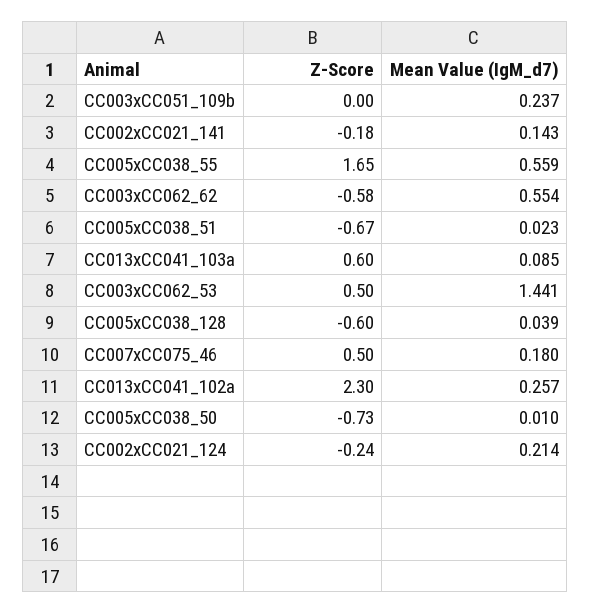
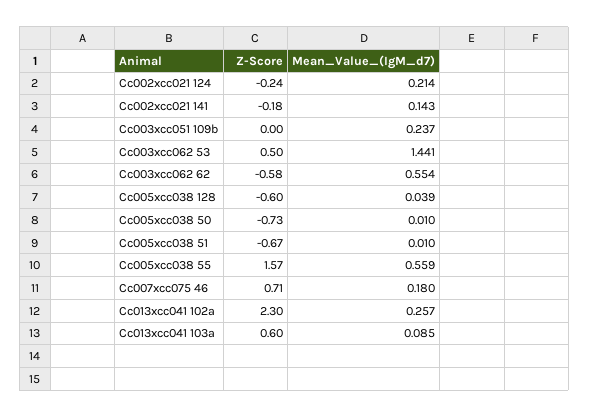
  {
    "Z-Score": {
      "CC003xCC051_109b": 0,
      "CC002xCC021_141": -0.18,
-     "CC005xCC038_55": 1.65,
+     "CC005xCC038_55": 1.57,
      "CC003xCC062_62": -0.58,
      "CC005xCC038_51": -0.67,
      "CC013xCC041_103a": 0.6,
      "CC003xCC062_53": 0.5,
      "CC005xCC038_128": -0.6,
-     "CC007xCC075_46": 0.5,
+     "CC007xCC075_46": 0.71,
      "CC013xCC041_102a": 2.3,
      "CC005xCC038_50": -0.73,
      "CC002xCC021_124": -0.24
    },
    "Mean Value (IgM_d7)": {
      "CC003xCC051_109b": 0.237,
      "CC002xCC021_141": 0.143,
      "CC005xCC038_55": 0.559,
      "CC003xCC062_62": 0.554,
-     "CC005xCC038_51": 0.023,
+     "CC005xCC038_51": 0.01,
      "CC013xCC041_103a": 0.085,
      "CC003xCC062_53": 1.441,
      "CC005xCC038_128": 0.039,
      "CC007xCC075_46": 0.18,
      "CC013xCC041_102a": 0.257,
      "CC005xCC038_50": 0.01,
      "CC002xCC021_124": 0.214
    }
  }

